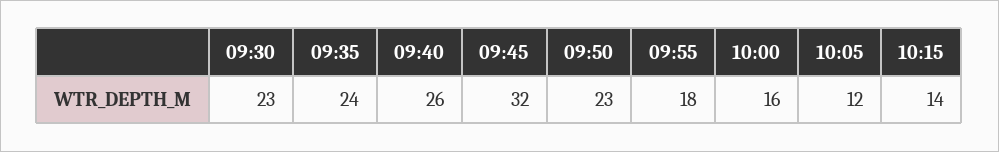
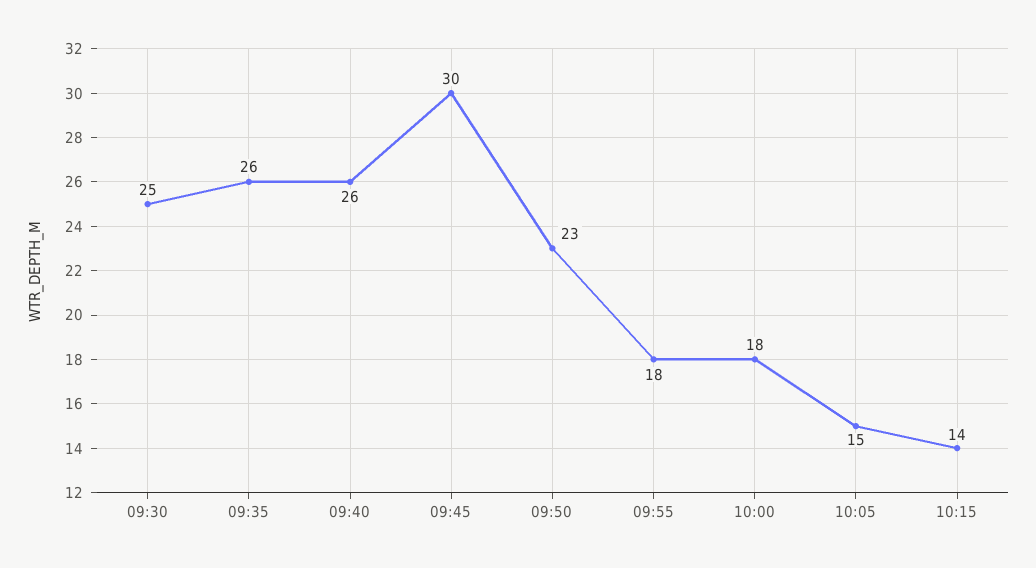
  {
-   "09:30": 23,
+   "09:30": 25,
-   "09:35": 24,
+   "09:35": 26,
    "09:40": 26,
-   "09:45": 32,
+   "09:45": 30,
    "09:50": 23,
    "09:55": 18,
-   "10:00": 16,
+   "10:00": 18,
-   "10:05": 12,
+   "10:05": 15,
    "10:15": 14
  }

